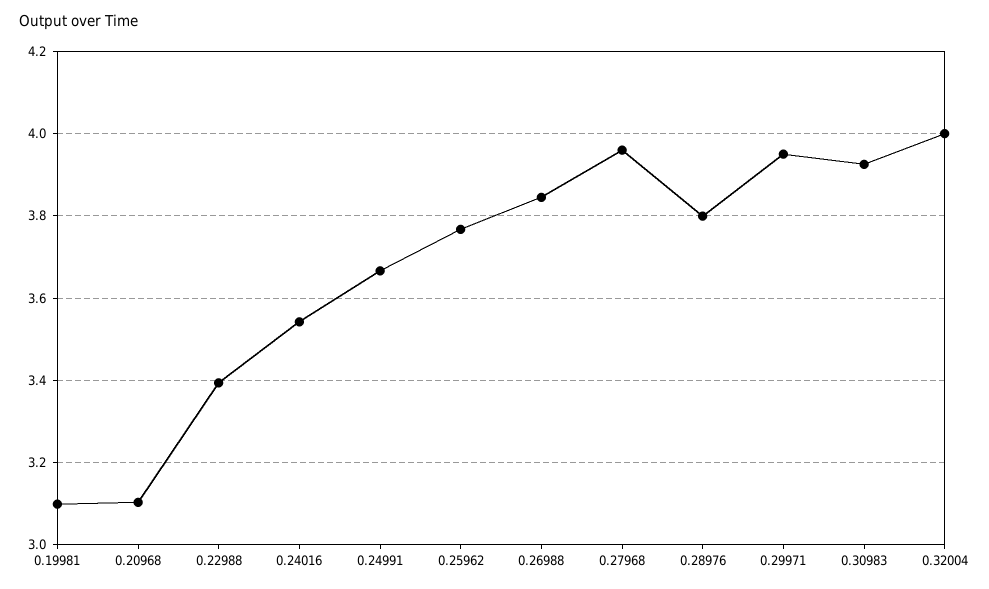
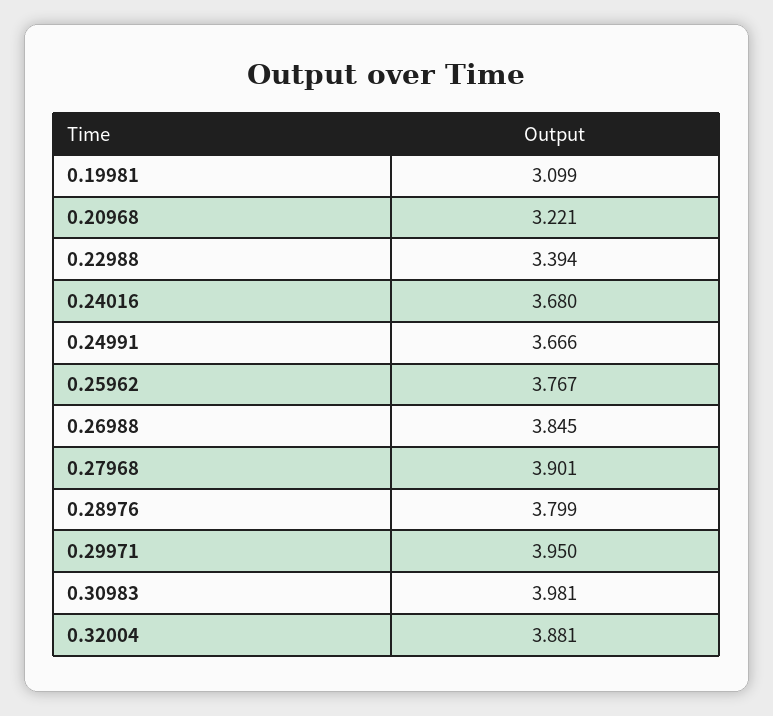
  {
    "0.19981": 3.099,
-   "0.20968": 3.1,
+   "0.20968": 3.221,
    "0.22988": 3.394,
-   "0.24016": 3.54,
+   "0.24016": 3.68,
    "0.24991": 3.666,
    "0.25962": 3.767,
    "0.26988": 3.845,
-   "0.27968": 3.96,
+   "0.27968": 3.901,
    "0.28976": 3.799,
    "0.29971": 3.95,
-   "0.30983": 3.92,
+   "0.30983": 3.981,
-   "0.32004": 4
+   "0.32004": 3.881
  }

